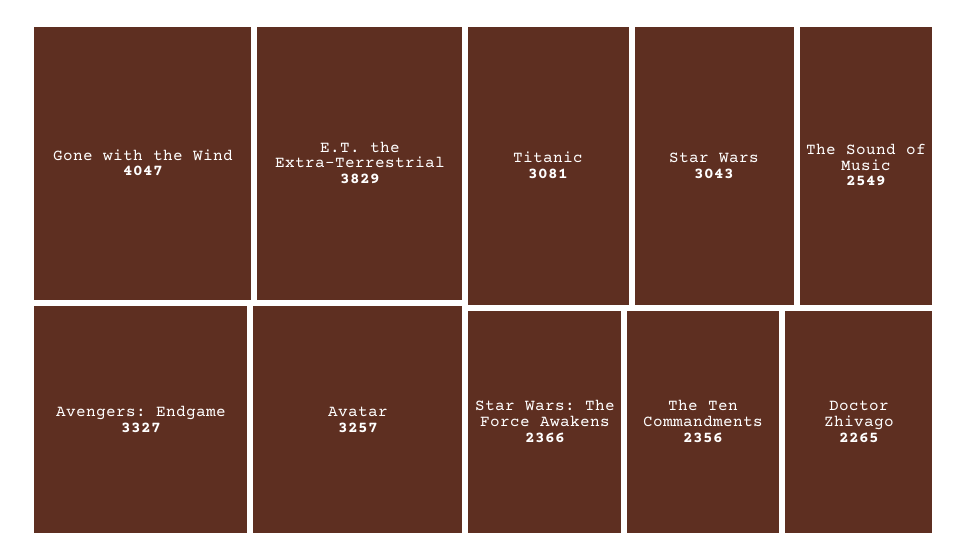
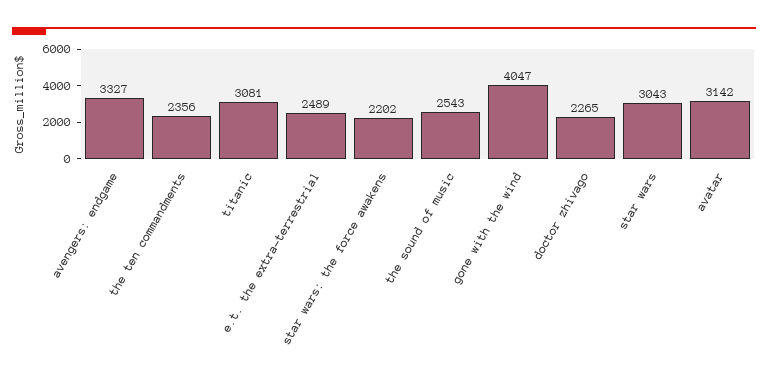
  {
    "Gone with the Wind": 4047,
-   "E.T. the Extra-Terrestrial": 3829,
+   "E.T. the Extra-Terrestrial": 2489,
    "Avengers: Endgame": 3327,
-   "Avatar": 3257,
+   "Avatar": 3142,
    "Titanic": 3081,
    "Star Wars": 3043,
-   "The Sound of Music": 2549,
+   "The Sound of Music": 2543,
-   "Star Wars: The Force Awakens": 2366,
+   "Star Wars: The Force Awakens": 2202,
    "The Ten Commandments": 2356,
    "Doctor Zhivago": 2265
  }

